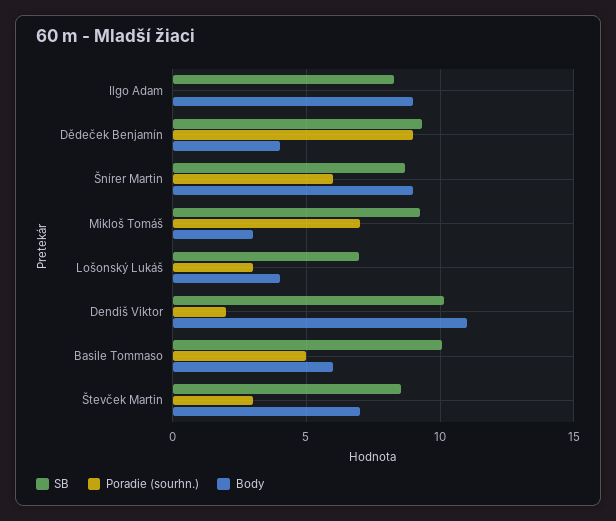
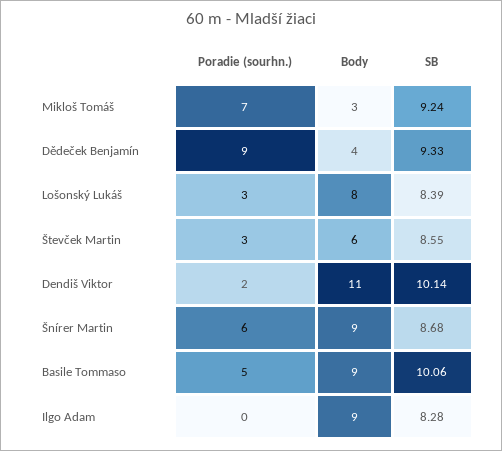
  {
    "SB": {
      "Ilgo Adam": 8.28,
      "Dědeček Benjamín": 9.33,
      "Šnírer Martin": 8.68,
      "Mikloš Tomáš": 9.24,
-     "Lošonský Lukáš": 7,
+     "Lošonský Lukáš": 8.39,
      "Dendiš Viktor": 10.14,
      "Basile Tommaso": 10.06,
      "Števček Martin": 8.55
    },
    "Poradie (sourhn.)": {
      "Ilgo Adam": 0,
      "Dědeček Benjamín": 9,
      "Šnírer Martin": 6,
      "Mikloš Tomáš": 7,
      "Lošonský Lukáš": 3,
      "Dendiš Viktor": 2,
      "Basile Tommaso": 5,
      "Števček Martin": 3
    },
    "Body": {
      "Ilgo Adam": 9,
      "Dědeček Benjamín": 4,
      "Šnírer Martin": 9,
      "Mikloš Tomáš": 3,
-     "Lošonský Lukáš": 4,
+     "Lošonský Lukáš": 8,
      "Dendiš Viktor": 11,
-     "Basile Tommaso": 6,
+     "Basile Tommaso": 9,
-     "Števček Martin": 7
+     "Števček Martin": 6
    }
  }

